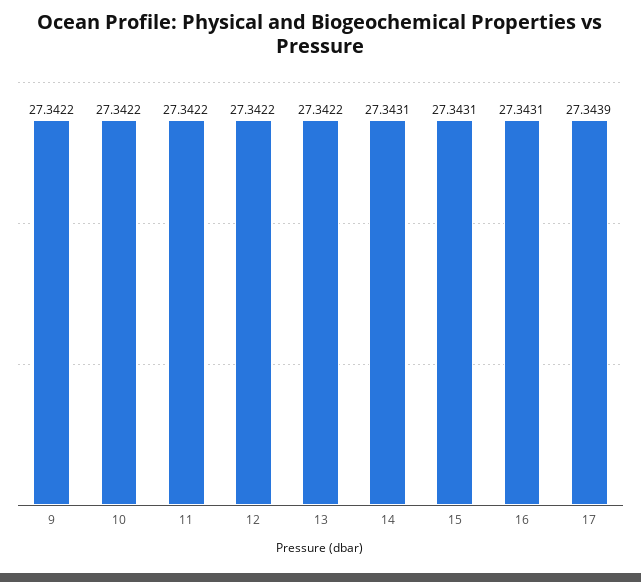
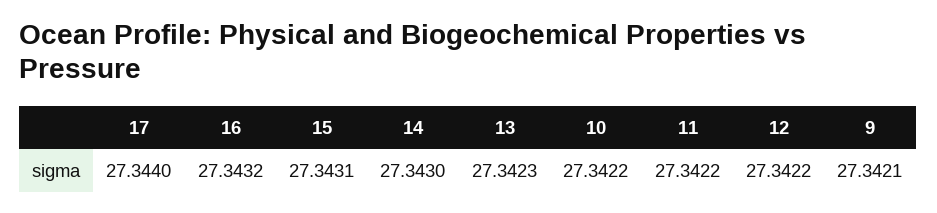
  {
-   "9": 27.3422,
+   "9": 27.3421,
    "10": 27.3422,
    "11": 27.3422,
    "12": 27.3422,
-   "13": 27.3422,
+   "13": 27.3423,
-   "14": 27.3431,
+   "14": 27.343,
    "15": 27.3431,
-   "16": 27.3431,
+   "16": 27.3432,
-   "17": 27.3439
+   "17": 27.344
  }

